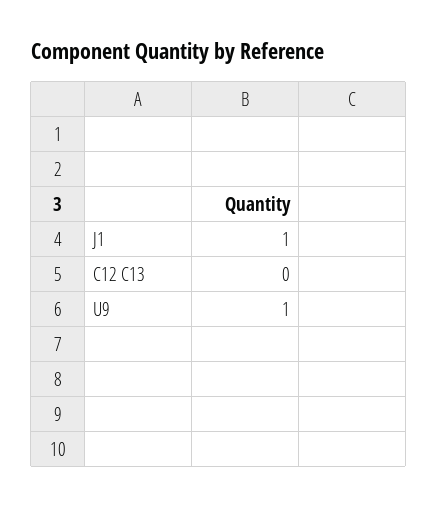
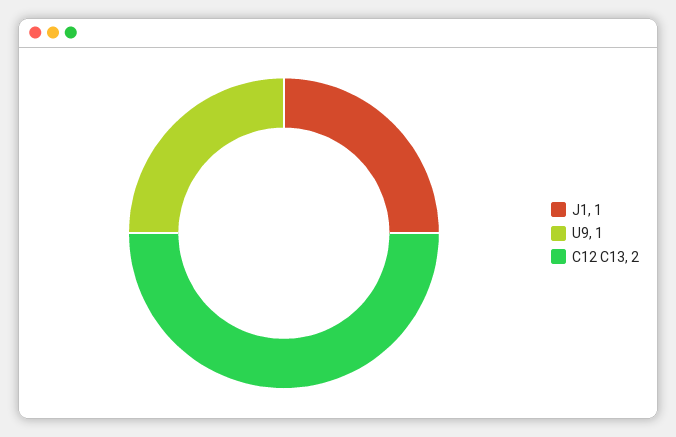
  {
    "J1": 1,
-   "C12 C13": 0,
+   "C12 C13": 2,
    "U9": 1
  }

